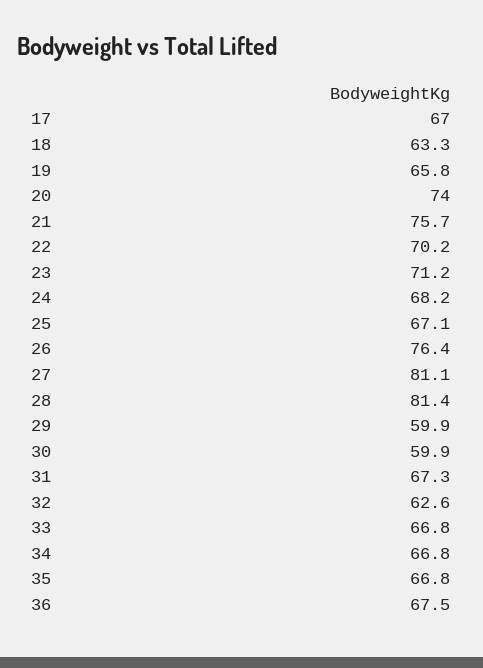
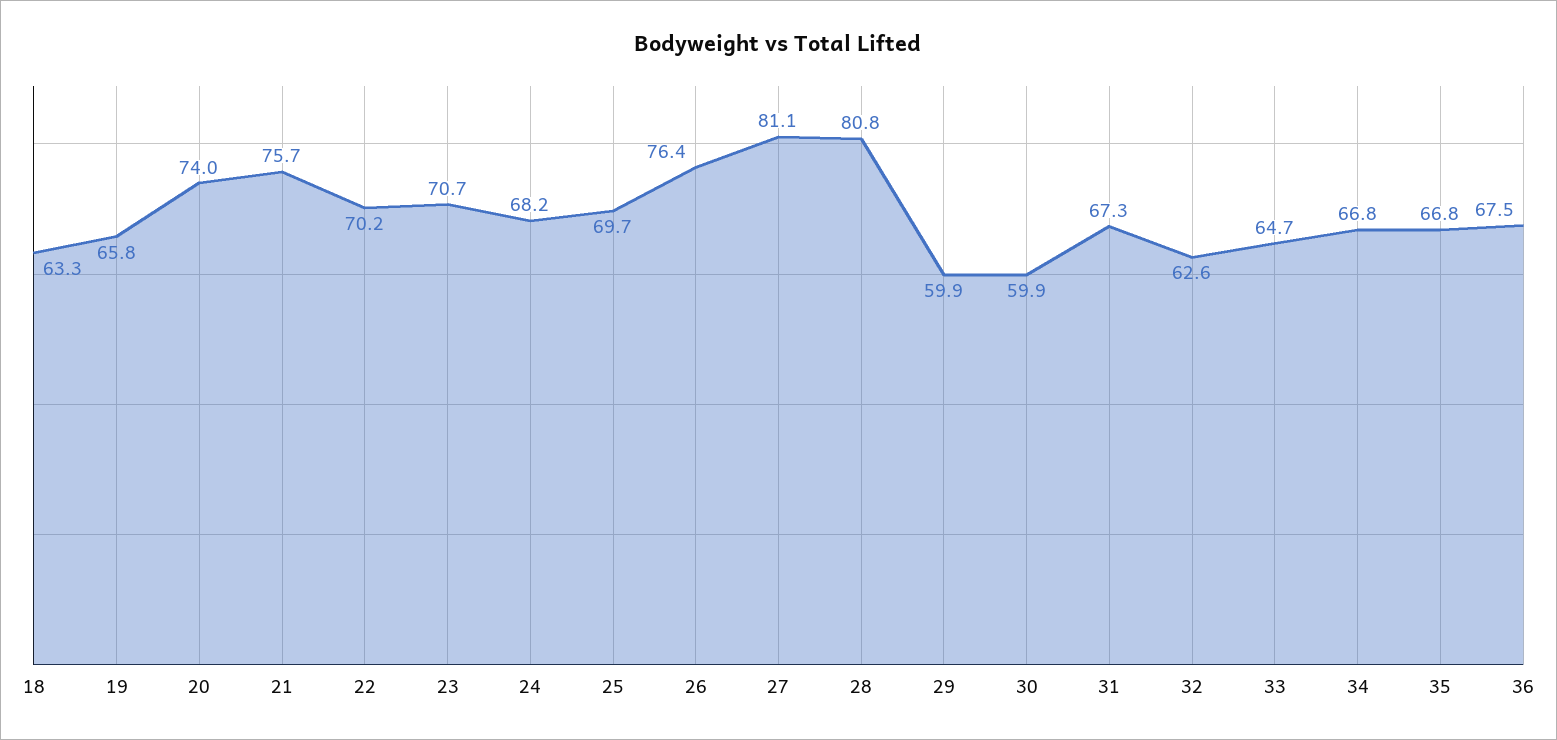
  {
-   "17": 67,
    "18": 63.3,
    "19": 65.8,
    "20": 74,
    "21": 75.7,
    "22": 70.2,
-   "23": 71.2,
+   "23": 70.7,
    "24": 68.2,
-   "25": 67.1,
+   "25": 69.7,
    "26": 76.4,
    "27": 81.1,
-   "28": 81.4,
+   "28": 80.8,
    "29": 59.9,
    "30": 59.9,
    "31": 67.3,
    "32": 62.6,
-   "33": 66.8,
+   "33": 64.7,
    "34": 66.8,
    "35": 66.8,
    "36": 67.5
  }

